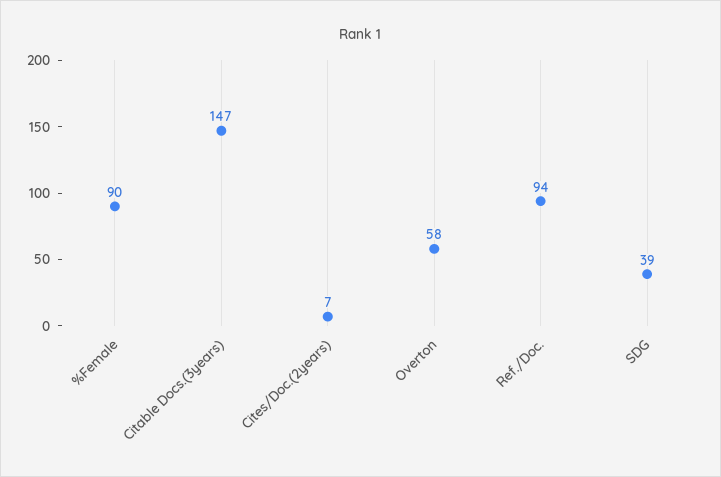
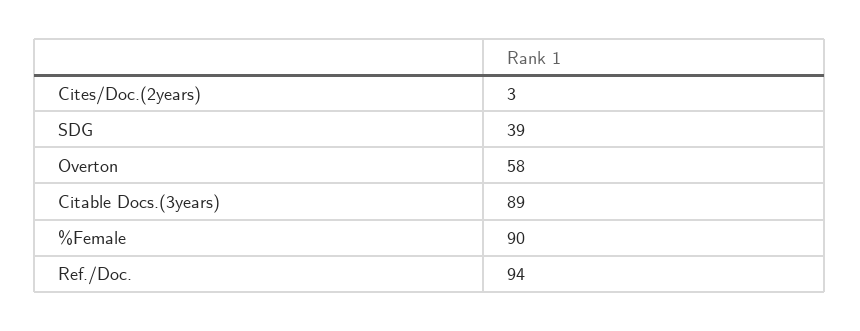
  {
    "%Female": 90,
-   "Citable Docs.(3years)": 147,
+   "Citable Docs.(3years)": 89,
-   "Cites/Doc.(2years)": 7,
+   "Cites/Doc.(2years)": 3,
    "Overton": 58,
    "Ref./Doc.": 94,
    "SDG": 39
  }

